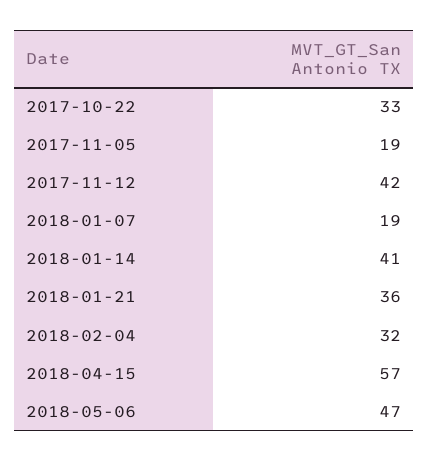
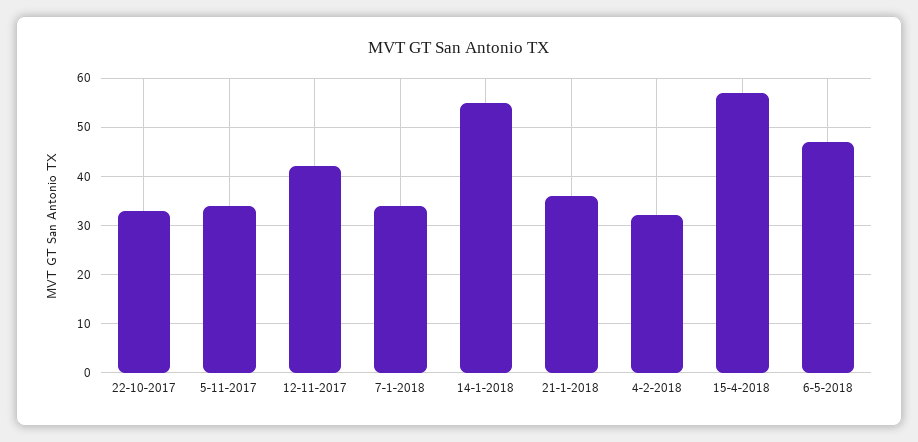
  {
    "2017-10-22": 33,
-   "2017-11-05": 19,
+   "2017-11-05": 35,
    "2017-11-12": 42,
-   "2018-01-07": 19,
+   "2018-01-07": 35,
-   "2018-01-14": 41,
+   "2018-01-14": 55,
    "2018-01-21": 36,
    "2018-02-04": 32,
    "2018-04-15": 57,
    "2018-05-06": 47
  }

